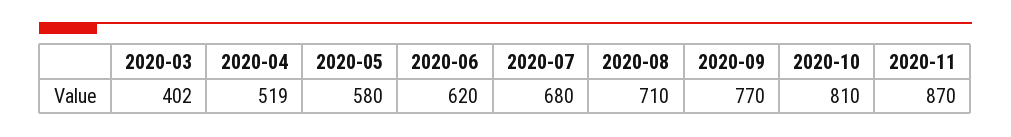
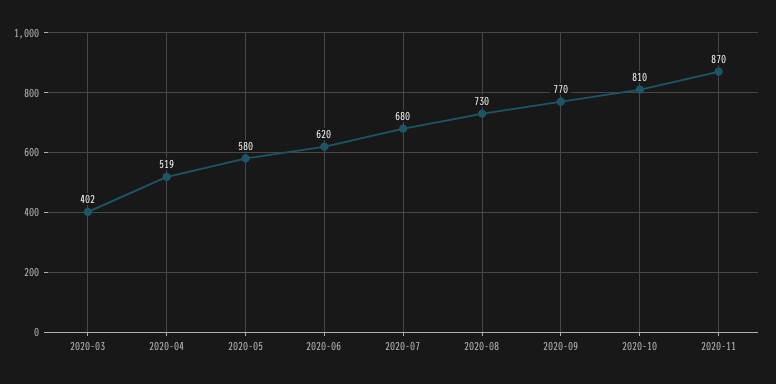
  {
    "2020-03": 402,
    "2020-04": 519,
    "2020-05": 580,
    "2020-06": 620,
    "2020-07": 680,
-   "2020-08": 710,
+   "2020-08": 730,
    "2020-09": 770,
    "2020-10": 810,
    "2020-11": 870
  }

